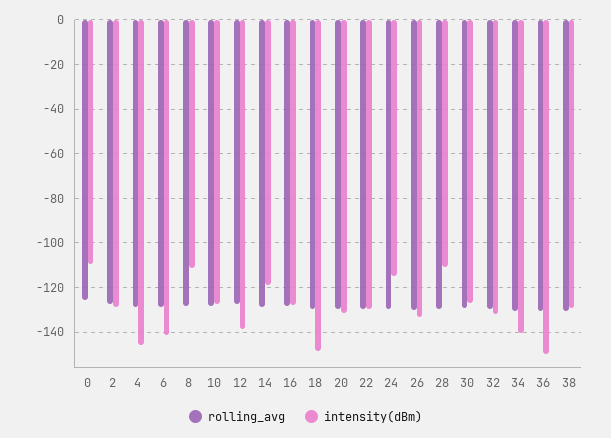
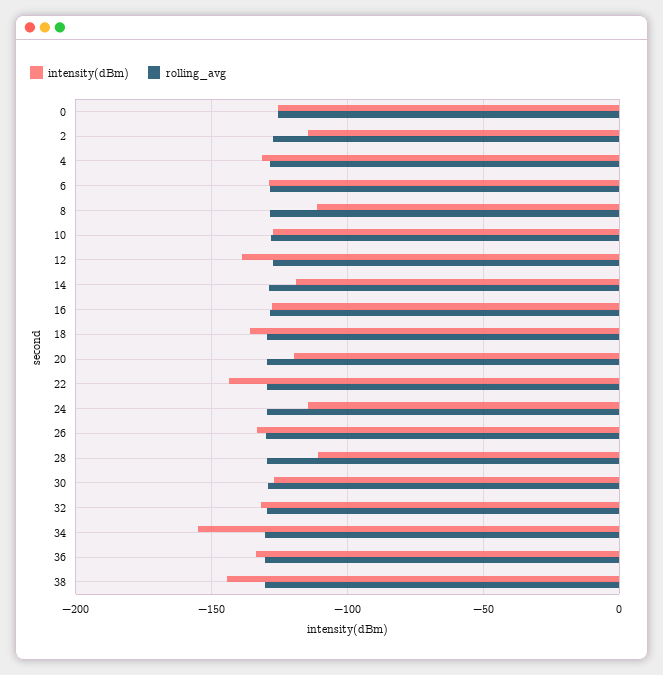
  {
    "rolling_avg": {
      "0": -125,
      "2": -125,
      "4": -130,
      "6": -130,
      "8": -130,
      "10": -130,
      "12": -130,
      "14": -130,
      "16": -130,
      "18": -130,
      "20": -130,
      "22": -130,
      "24": -130,
      "26": -130,
      "28": -130,
      "30": -130,
      "32": -130,
      "34": -130,
      "36": -130,
      "38": -130
    },
    "intensity(dBm)": {
-     "0": -110,
+     "0": -125,
-     "2": -130,
+     "2": -115,
-     "4": -145,
+     "4": -130,
-     "6": -140,
+     "6": -130,
      "8": -110,
      "10": -130,
      "12": -140,
      "14": -120,
      "16": -130,
-     "18": -150,
+     "18": -135,
-     "20": -130,
+     "20": -120,
-     "22": -130,
+     "22": -145,
      "24": -115,
      "26": -135,
      "28": -110,
      "30": -125,
      "32": -130,
-     "34": -140,
+     "34": -155,
-     "36": -150,
+     "36": -135,
-     "38": -130
+     "38": -145
    }
  }

